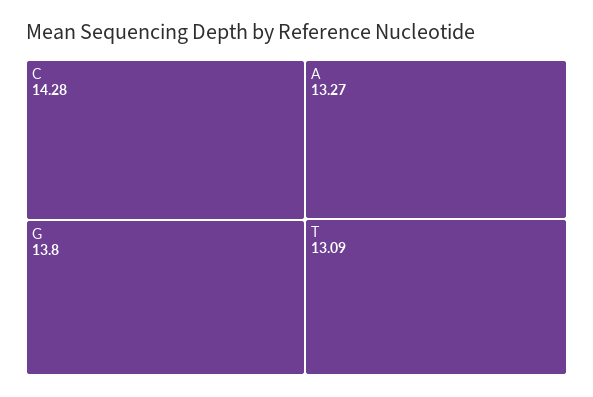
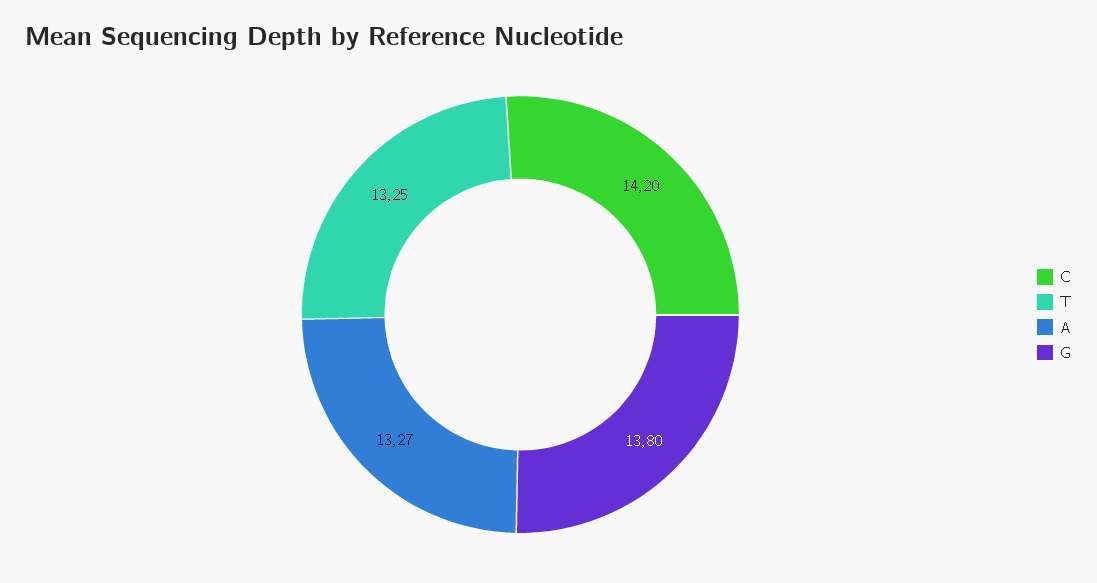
  {
-   "C": 14.28,
+   "C": 14.2,
    "G": 13.8,
    "A": 13.27,
-   "T": 13.09
+   "T": 13.25
  }

